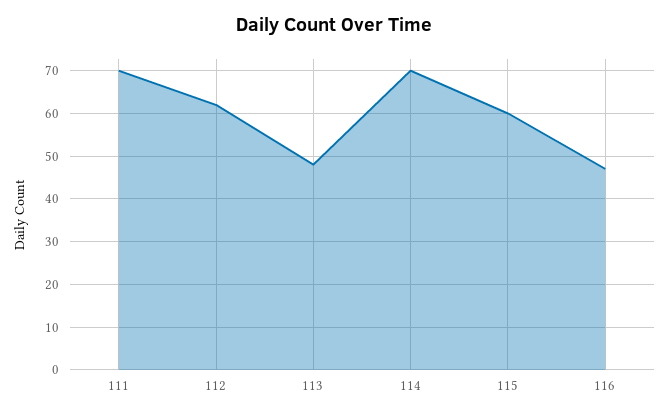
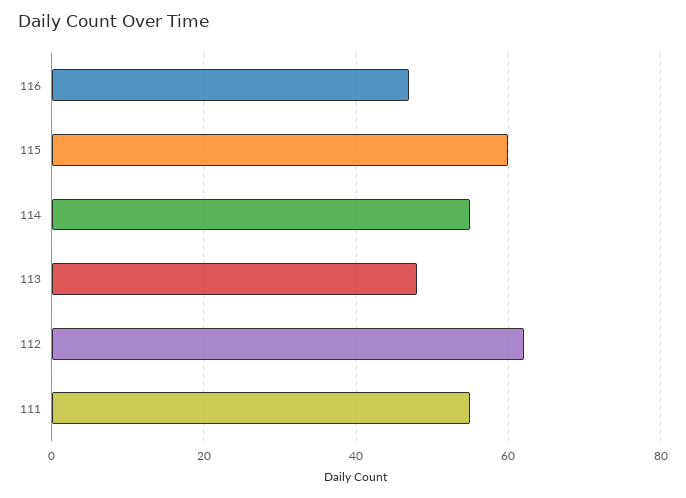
  {
-   "111": 70,
+   "111": 55,
    "112": 60,
    "113": 50,
-   "114": 70,
+   "114": 55,
    "115": 60,
    "116": 45
  }

